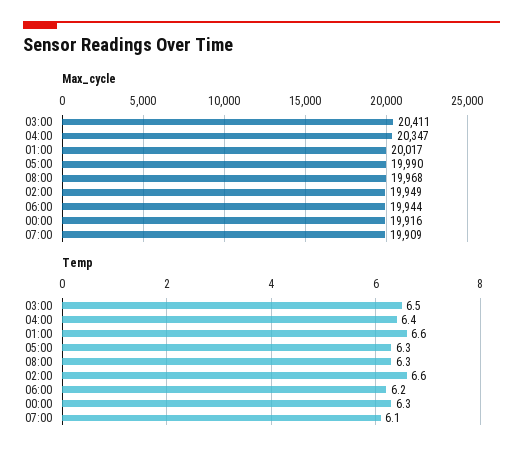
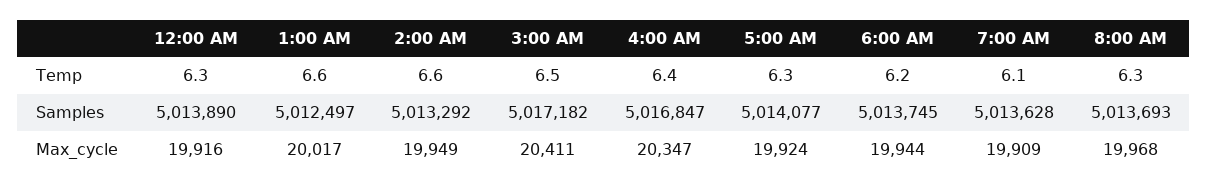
  {
    "Max_cycle": {
      "03:00": 20411,
      "04:00": 20347,
      "01:00": 20017,
-     "05:00": 19990,
+     "05:00": 19924,
      "08:00": 19968,
      "02:00": 19949,
      "06:00": 19944,
      "00:00": 19916,
      "07:00": 19909
    },
    "Temp": {
      "03:00": 6.5,
      "04:00": 6.4,
      "01:00": 6.6,
      "05:00": 6.3,
      "08:00": 6.3,
      "02:00": 6.6,
      "06:00": 6.2,
      "00:00": 6.3,
      "07:00": 6.1
-   }
+   },
+   "Samples": {
+     "00:00": 5013890,
+     "01:00": 5012497,
+     "02:00": 5013292,
+     "03:00": 5017182,
+     "04:00": 5016847,
+     "05:00": 5014077,
+     "06:00": 5013745,
+     "07:00": 5013628,
+     "08:00": 5013693
+   }
  }

